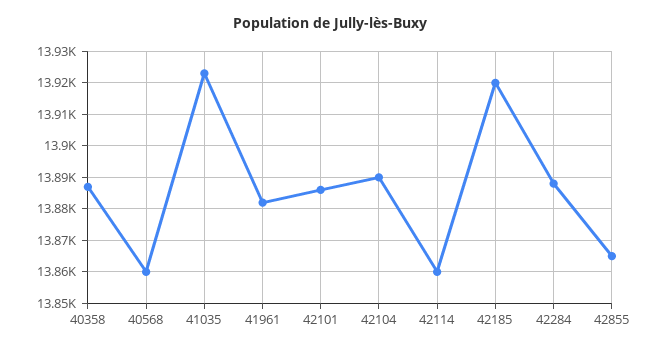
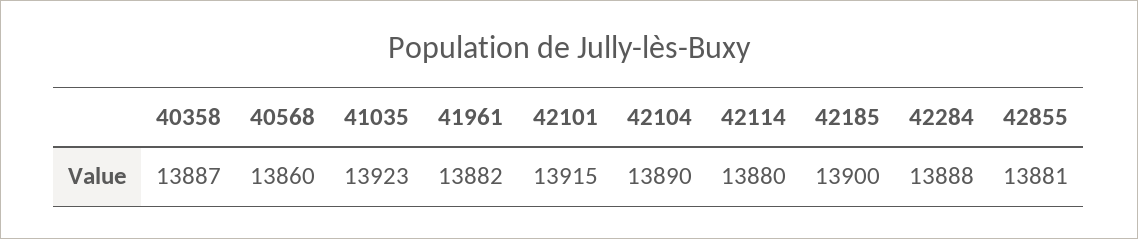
  {
    "40358": 13887,
    "40568": 13860,
    "41035": 13923,
    "41961": 13882,
-   "42101": 13885,
+   "42101": 13915,
    "42104": 13890,
-   "42114": 13860,
+   "42114": 13880,
-   "42185": 13920,
+   "42185": 13900,
    "42284": 13888,
-   "42855": 13865
+   "42855": 13881
  }

